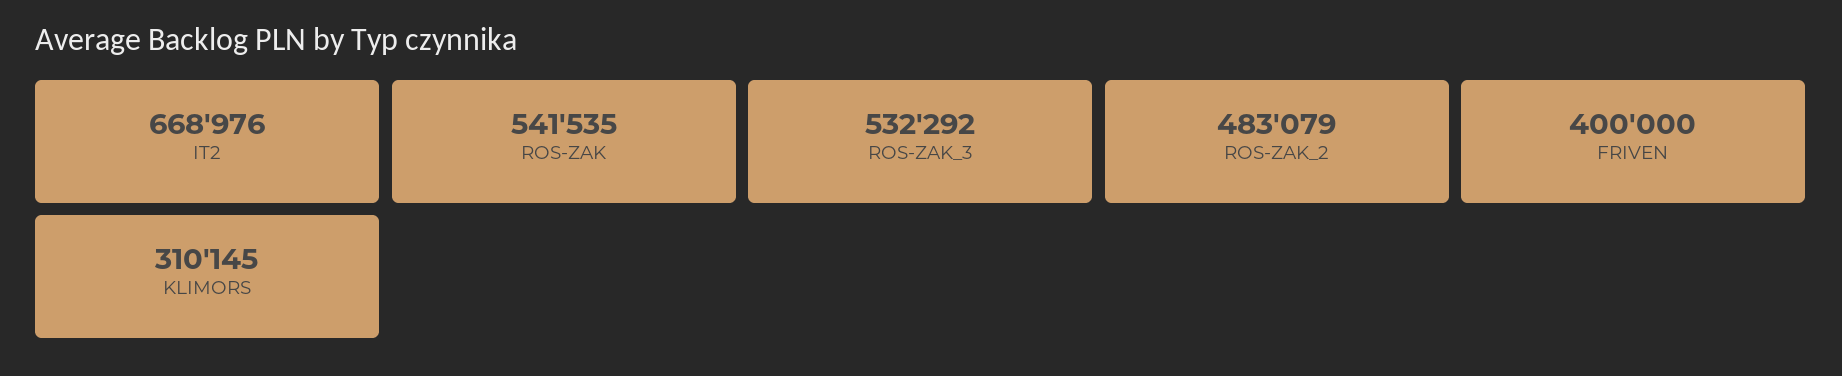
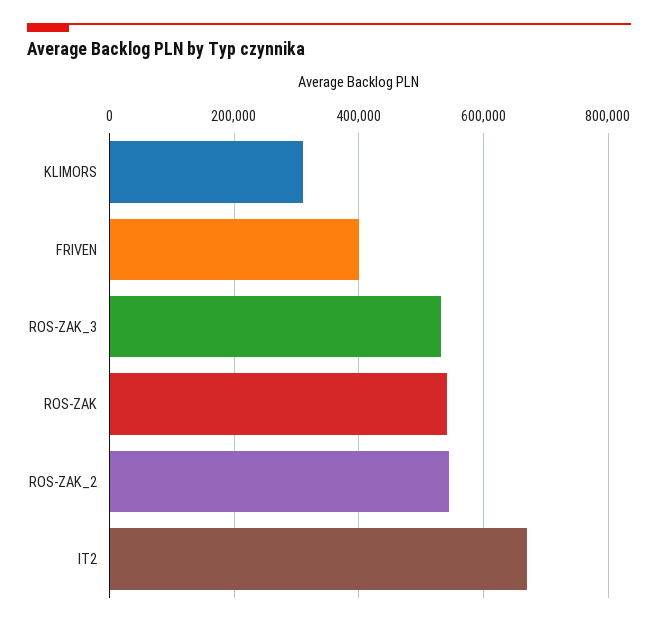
  {
    "IT2": 668976,
    "ROS-ZAK": 541535,
    "ROS-ZAK_3": 532292,
-   "ROS-ZAK_2": 483079,
+   "ROS-ZAK_2": 540000,
    "FRIVEN": 400000,
    "KLIMORS": 310145
  }

